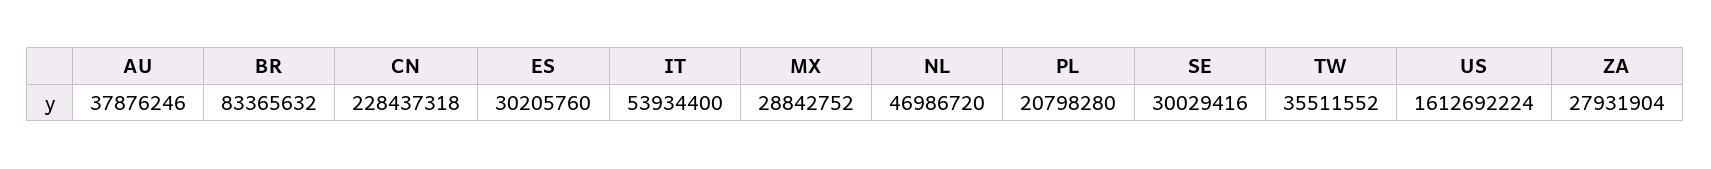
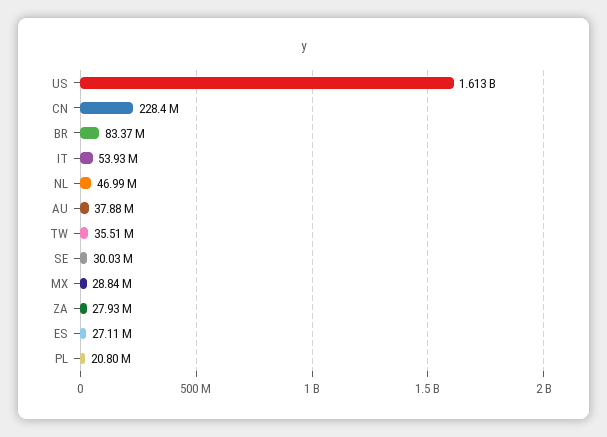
  {
    "AU": 37876246,
    "BR": 83365632,
    "CN": 228437318,
-   "ES": 30205760,
+   "ES": 27110000,
    "IT": 53934400,
    "MX": 28842752,
    "NL": 46986720,
    "PL": 20798280,
    "SE": 30029416,
    "TW": 35511552,
    "US": 1612692224,
    "ZA": 27931904
  }

